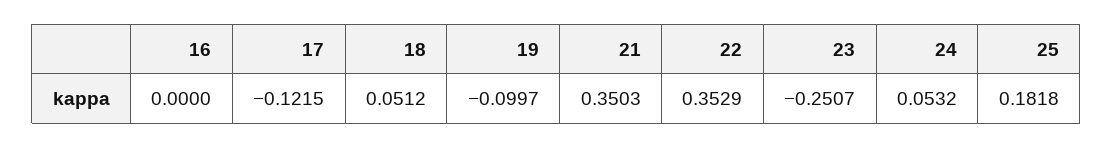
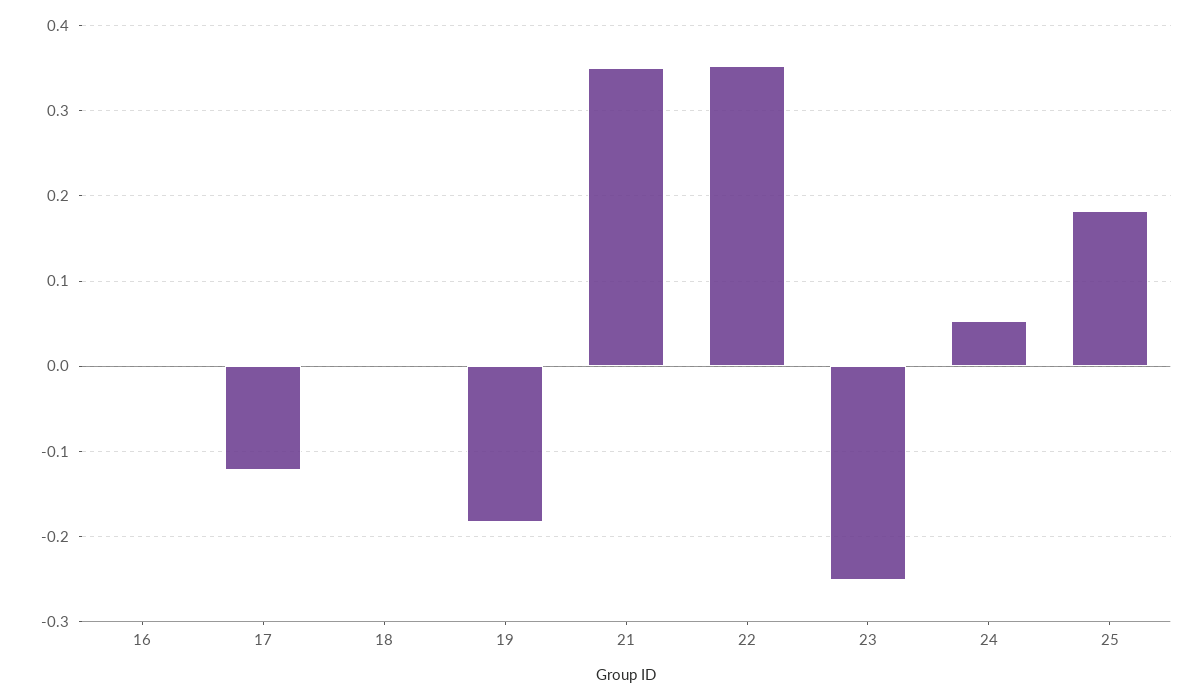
  {
    "16": 0,
    "17": -0.1215,
-   "18": 0.0512,
+   "18": 0,
-   "19": -0.0997,
+   "19": -0.18,
    "21": 0.3503,
    "22": 0.3529,
    "23": -0.2507,
    "24": 0.0532,
    "25": 0.1818
  }

